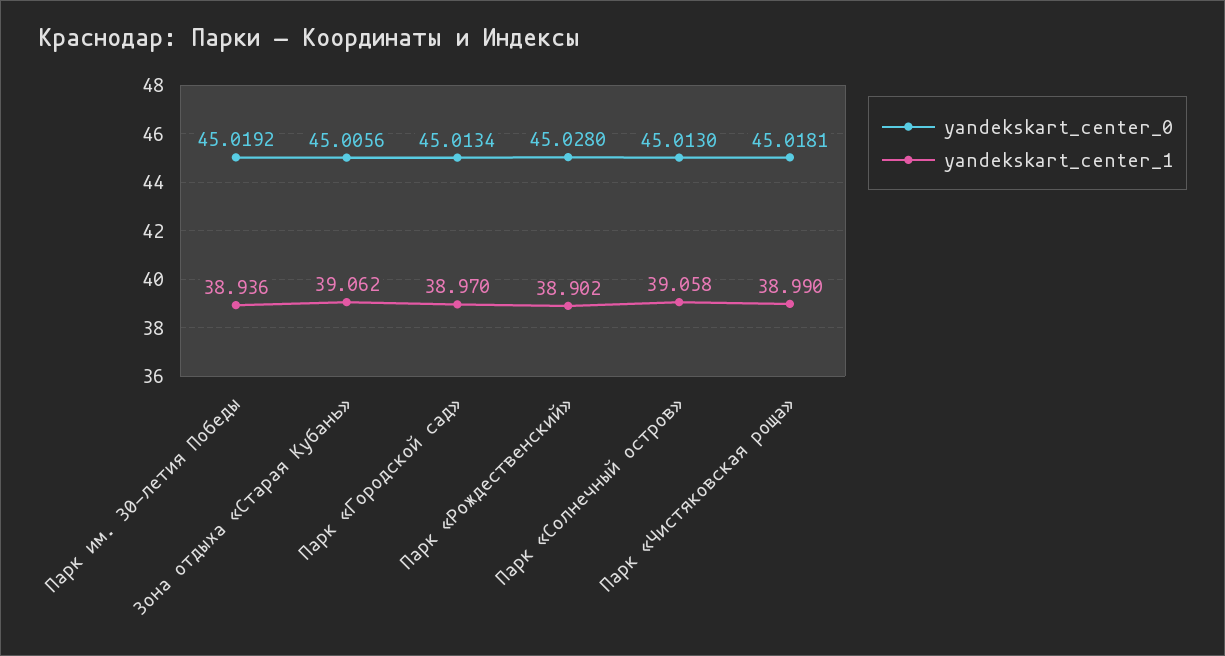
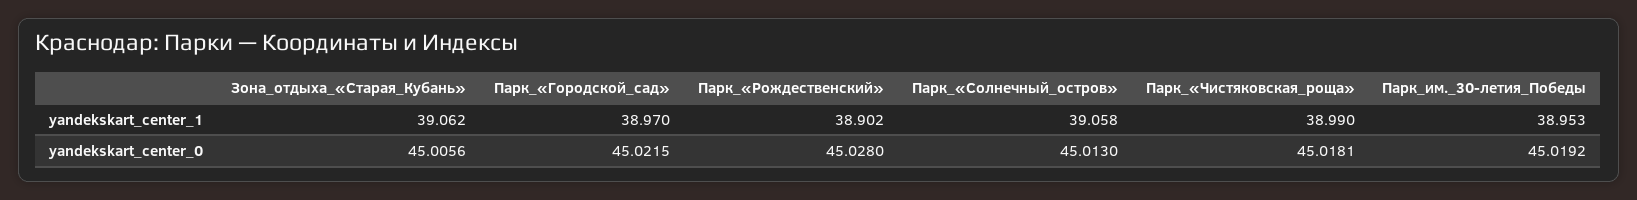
  {
    "yandekskart_center_0": {
      "Парк им. 30-летия Победы": 45.0192,
      "Зона отдыха «Старая Кубань»": 45.0056,
-     "Парк «Городской сад»": 45.0134,
+     "Парк «Городской сад»": 45.0215,
      "Парк «Рождественский»": 45.028,
      "Парк «Солнечный остров»": 45.013,
      "Парк «Чистяковская роща»": 45.0181
    },
    "yandekskart_center_1": {
-     "Парк им. 30-летия Победы": 38.936,
+     "Парк им. 30-летия Победы": 38.953,
      "Зона отдыха «Старая Кубань»": 39.062,
      "Парк «Городской сад»": 38.97,
      "Парк «Рождественский»": 38.902,
      "Парк «Солнечный остров»": 39.058,
      "Парк «Чистяковская роща»": 38.99
    }
  }

